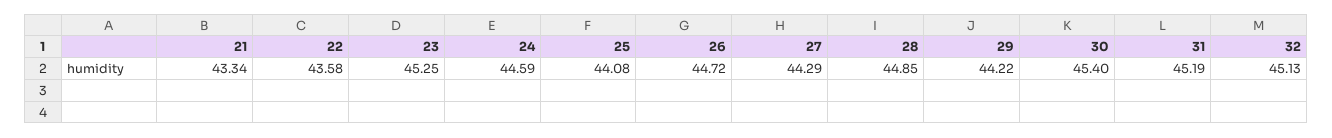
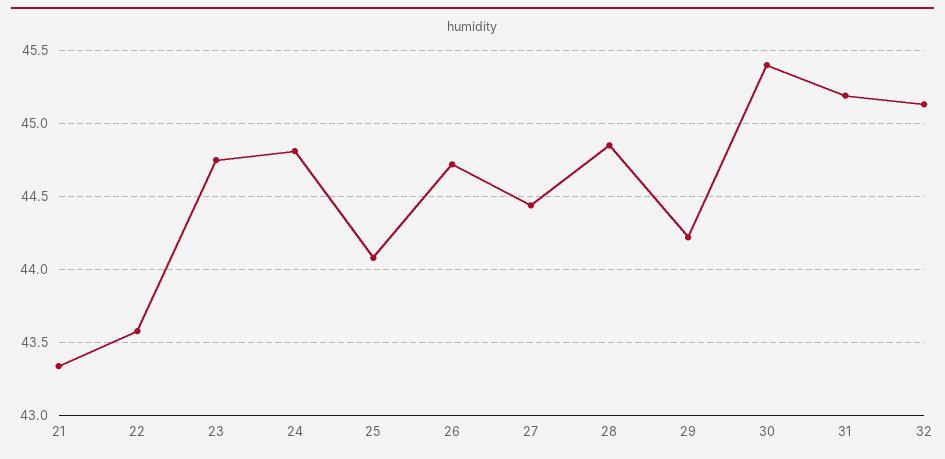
  {
    "21": 43.34,
    "22": 43.58,
-   "23": 45.25,
+   "23": 44.75,
-   "24": 44.59,
+   "24": 44.8,
    "25": 44.08,
    "26": 44.72,
-   "27": 44.29,
+   "27": 44.45,
    "28": 44.85,
    "29": 44.22,
    "30": 45.4,
    "31": 45.19,
    "32": 45.13
  }

